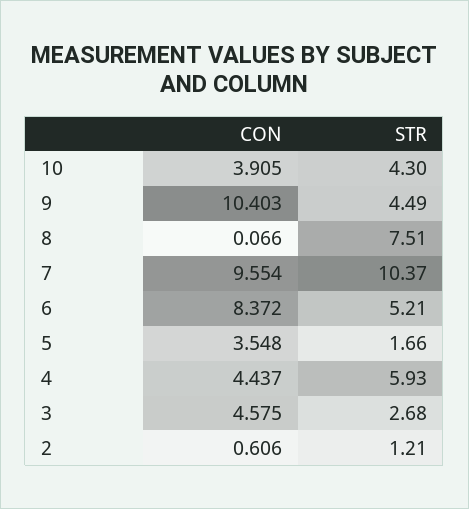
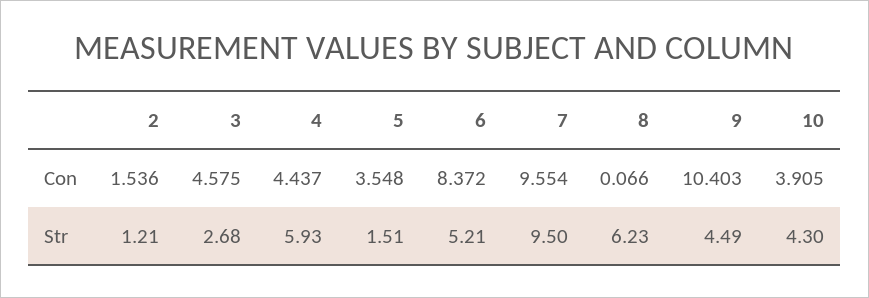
  {
    "CON": {
      "10": 3.905,
      "9": 10.403,
      "8": 0.066,
      "7": 9.554,
      "6": 8.372,
      "5": 3.548,
      "4": 4.437,
      "3": 4.575,
-     "2": 0.606
+     "2": 1.536
    },
    "STR": {
      "10": 4.3,
      "9": 4.49,
-     "8": 7.51,
+     "8": 6.23,
-     "7": 10.37,
+     "7": 9.5,
      "6": 5.21,
-     "5": 1.66,
+     "5": 1.51,
      "4": 5.93,
      "3": 2.68,
      "2": 1.21
    }
  }

